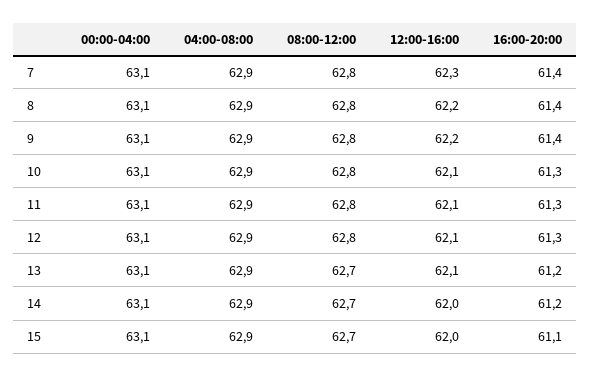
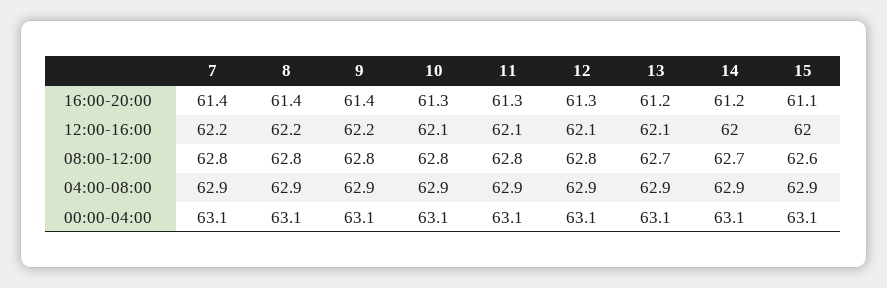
  {
    "00:00-04:00": {
      "7": 63.1,
      "8": 63.1,
      "9": 63.1,
      "10": 63.1,
      "11": 63.1,
      "12": 63.1,
      "13": 63.1,
      "14": 63.1,
      "15": 63.1
    },
    "04:00-08:00": {
      "7": 62.9,
      "8": 62.9,
      "9": 62.9,
      "10": 62.9,
      "11": 62.9,
      "12": 62.9,
      "13": 62.9,
      "14": 62.9,
      "15": 62.9
    },
    "08:00-12:00": {
      "7": 62.8,
      "8": 62.8,
      "9": 62.8,
      "10": 62.8,
      "11": 62.8,
      "12": 62.8,
      "13": 62.7,
      "14": 62.7,
-     "15": 62.7
+     "15": 62.6
    },
    "12:00-16:00": {
-     "7": 62.3,
+     "7": 62.2,
      "8": 62.2,
      "9": 62.2,
      "10": 62.1,
      "11": 62.1,
      "12": 62.1,
      "13": 62.1,
      "14": 62,
      "15": 62
    },
    "16:00-20:00": {
      "7": 61.4,
      "8": 61.4,
      "9": 61.4,
      "10": 61.3,
      "11": 61.3,
      "12": 61.3,
      "13": 61.2,
      "14": 61.2,
      "15": 61.1
    }
  }

